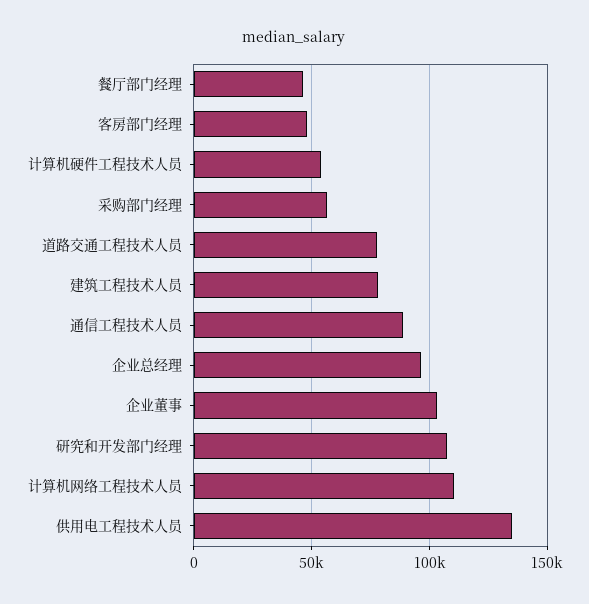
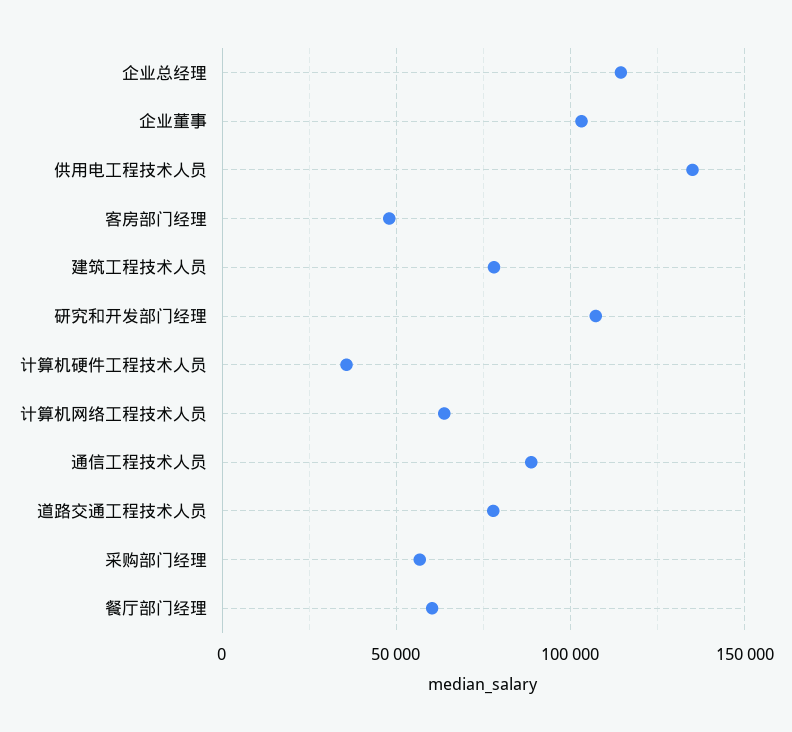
  {
-   "餐厅部门经理": 45000,
+   "餐厅部门经理": 60000,
    "客房部门经理": 50000,
-   "计算机硬件工程技术人员": 55000,
+   "计算机硬件工程技术人员": 35000,
    "采购部门经理": 55000,
    "道路交通工程技术人员": 80000,
    "建筑工程技术人员": 80000,
    "通信工程技术人员": 90000,
-   "企业总经理": 95000,
+   "企业总经理": 115000,
    "企业董事": 105000,
    "研究和开发部门经理": 105000,
-   "计算机网络工程技术人员": 110000,
+   "计算机网络工程技术人员": 65000,
    "供用电工程技术人员": 135000
  }

